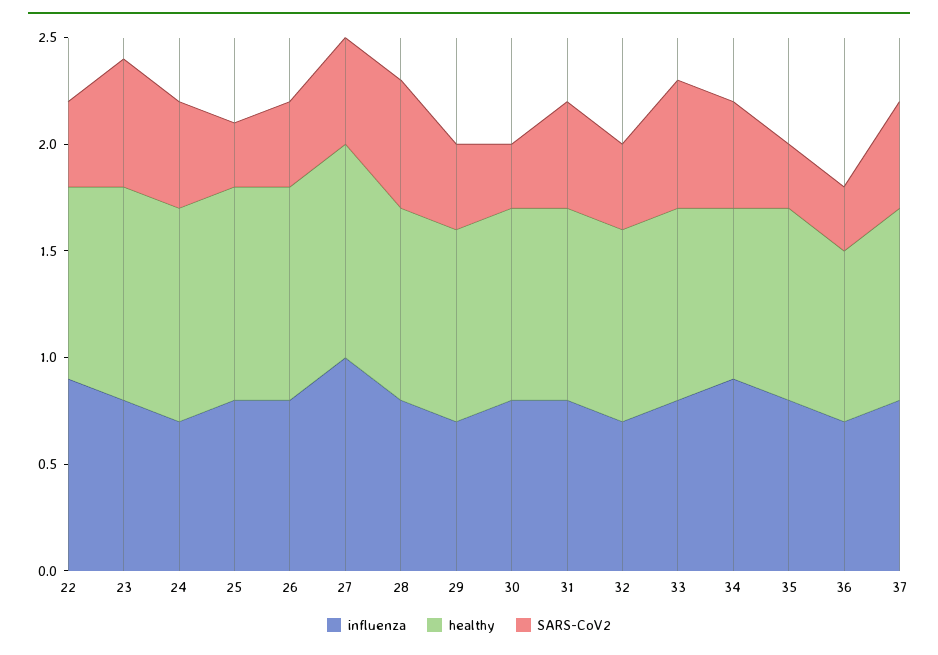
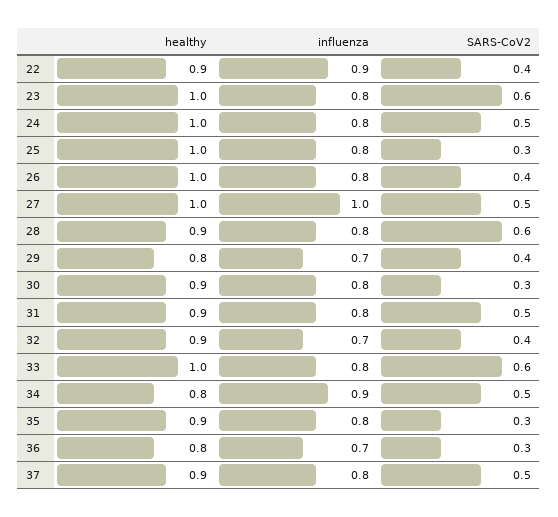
  {
    "influenza": {
      "22": 0.9,
      "23": 0.8,
-     "24": 0.7,
+     "24": 0.8,
      "25": 0.8,
      "26": 0.8,
      "27": 1,
      "28": 0.8,
      "29": 0.7,
      "30": 0.8,
      "31": 0.8,
      "32": 0.7,
      "33": 0.8,
      "34": 0.9,
      "35": 0.8,
      "36": 0.7,
      "37": 0.8
    },
    "healthy": {
      "22": 0.9,
      "23": 1,
      "24": 1,
      "25": 1,
      "26": 1,
      "27": 1,
      "28": 0.9,
-     "29": 0.9,
+     "29": 0.8,
      "30": 0.9,
      "31": 0.9,
      "32": 0.9,
-     "33": 0.9,
+     "33": 1,
      "34": 0.8,
      "35": 0.9,
      "36": 0.8,
      "37": 0.9
    },
    "SARS-CoV2": {
      "22": 0.4,
      "23": 0.6,
      "24": 0.5,
      "25": 0.3,
      "26": 0.4,
      "27": 0.5,
      "28": 0.6,
      "29": 0.4,
      "30": 0.3,
      "31": 0.5,
      "32": 0.4,
      "33": 0.6,
      "34": 0.5,
      "35": 0.3,
      "36": 0.3,
      "37": 0.5
    }
  }

